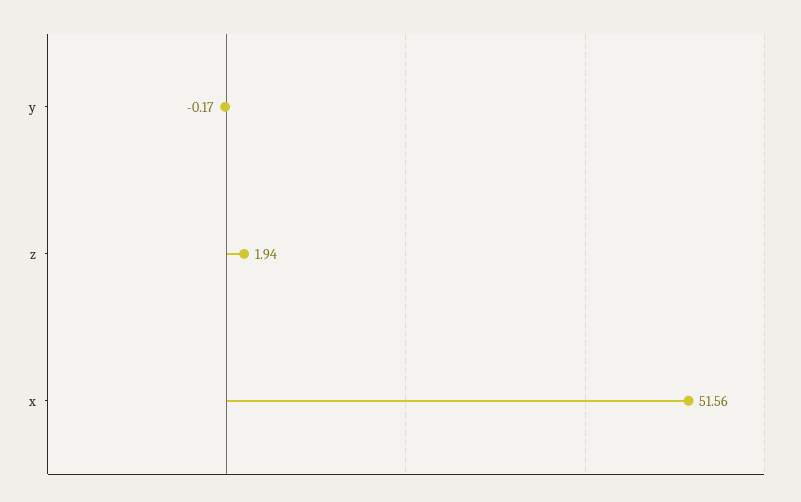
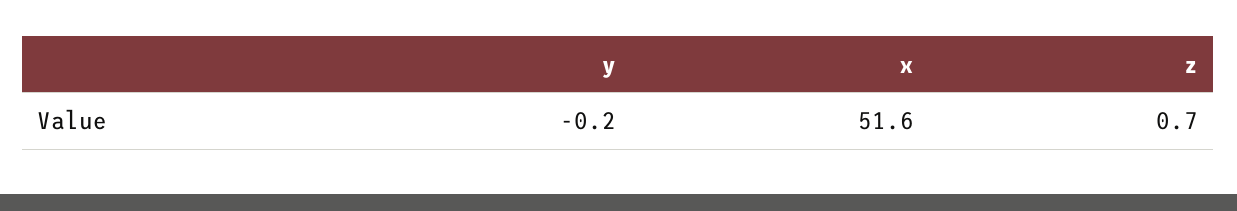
  {
    "y": -0.17,
-   "z": 1.94,
+   "z": 0.7,
    "x": 51.56
  }

